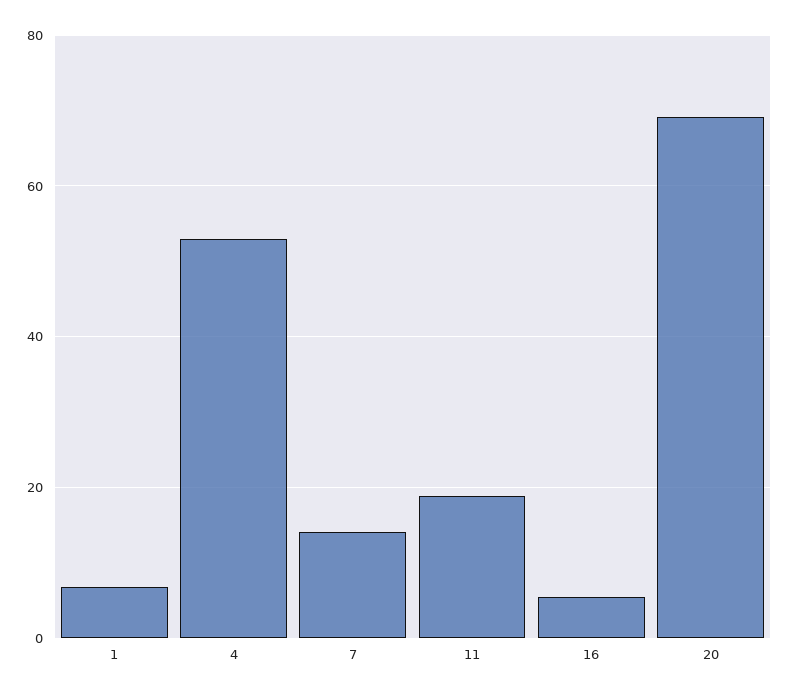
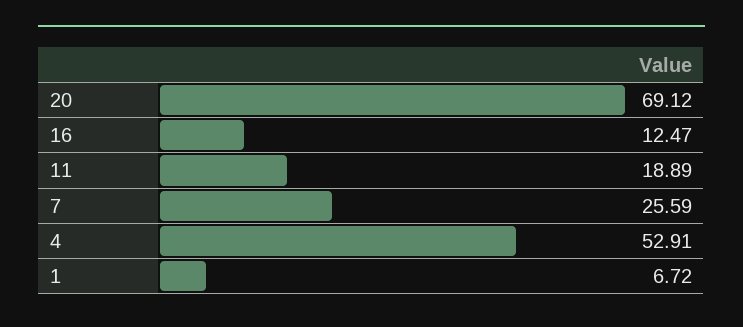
  {
    "1": 6.72,
    "4": 52.91,
-   "7": 14,
+   "7": 25.59,
    "11": 18.89,
-   "16": 6,
+   "16": 12.47,
    "20": 69.12
  }

